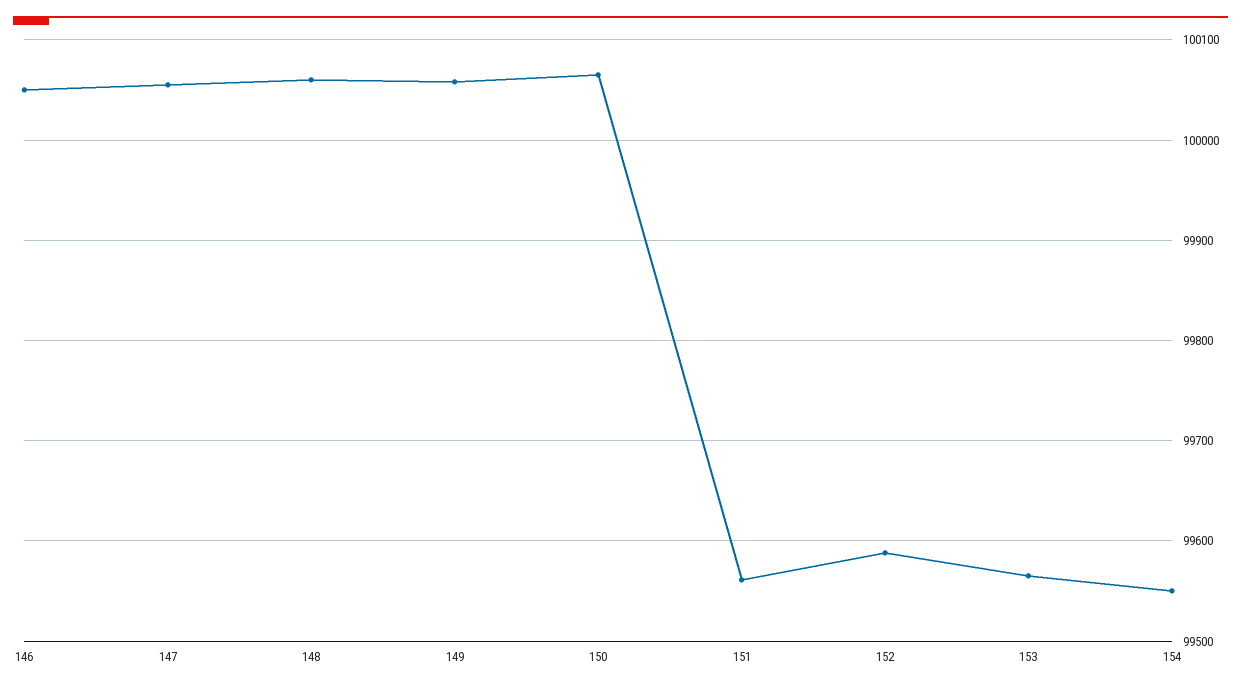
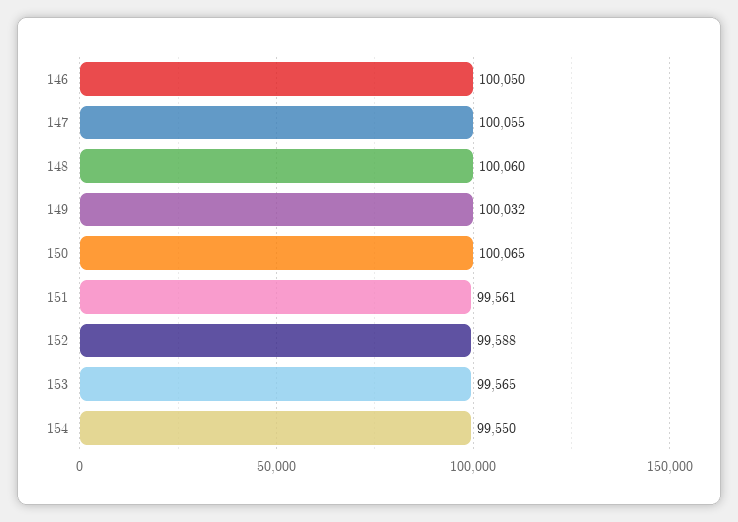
  {
    "146": 100050,
    "147": 100055,
    "148": 100060,
-   "149": 100060,
+   "149": 100032,
    "150": 100065,
    "151": 99561,
    "152": 99588,
    "153": 99565,
    "154": 99550
  }

